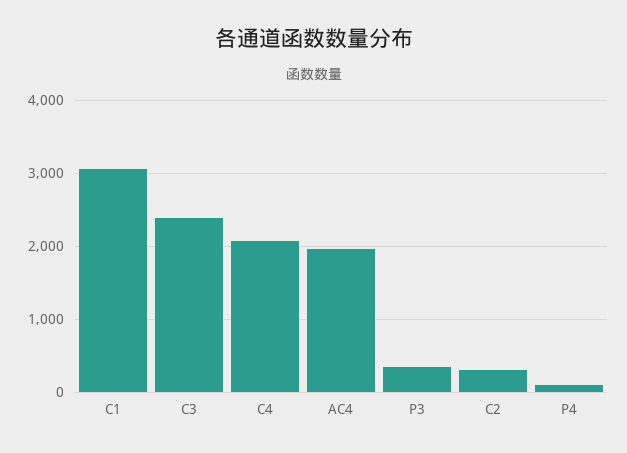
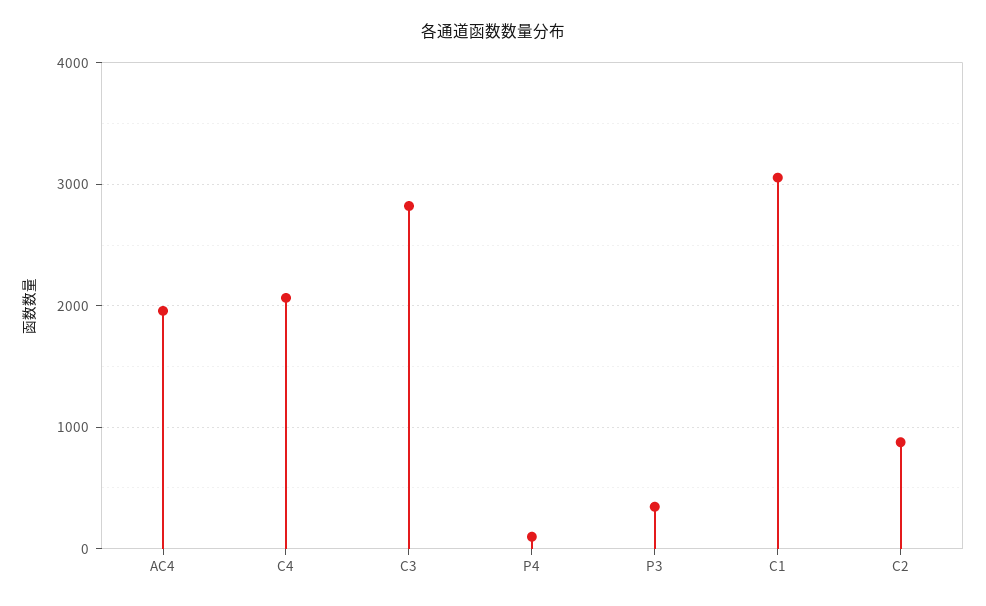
  {
    "C1": 3100,
-   "C3": 2400,
+   "C3": 2800,
    "C4": 2100,
    "AC4": 2000,
    "P3": 300,
-   "C2": 300,
+   "C2": 900,
    "P4": 100
  }

